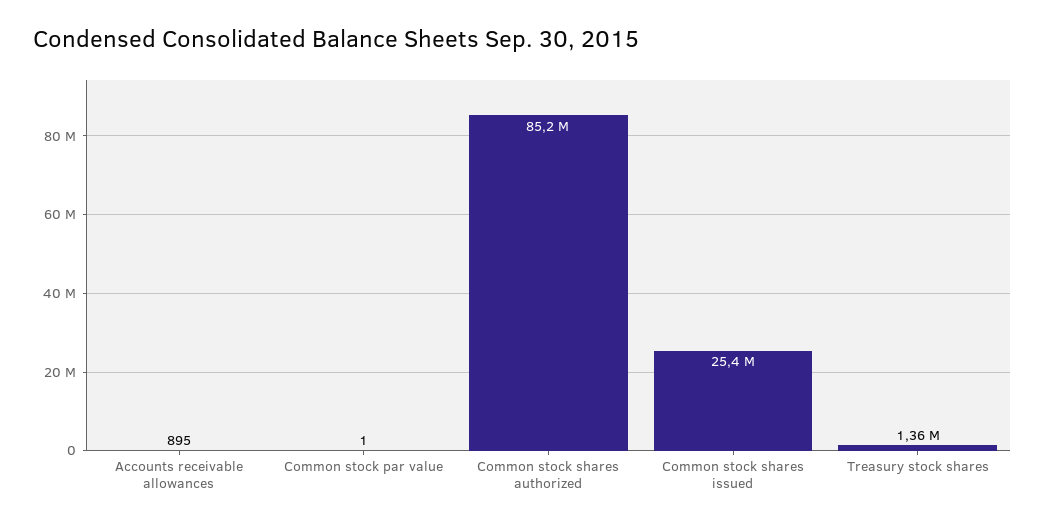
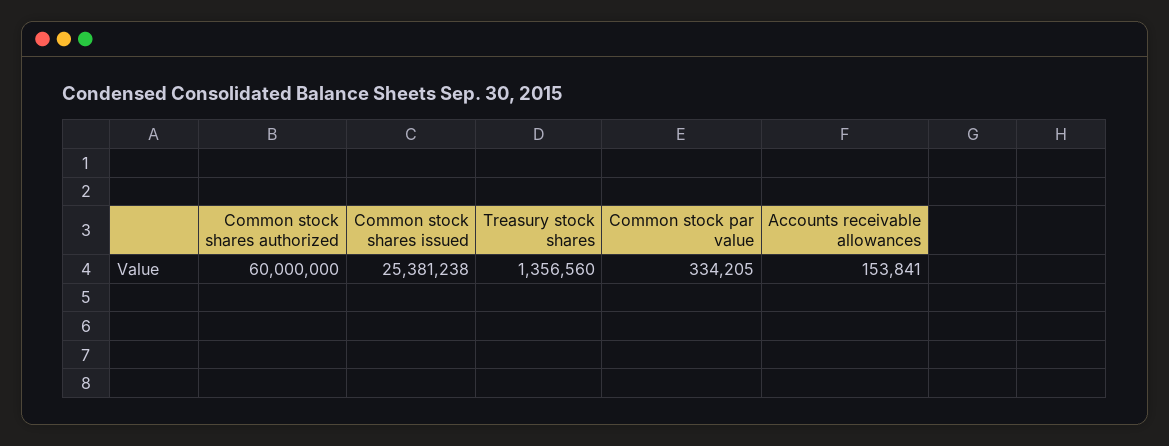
  {
-   "Accounts receivable allowances": 895,
+   "Accounts receivable allowances": 153841,
-   "Common stock par value": 1,
+   "Common stock par value": 334205,
-   "Common stock shares authorized": 85200000,
+   "Common stock shares authorized": 60000000,
    "Common stock shares issued": 25381238,
    "Treasury stock shares": 1356560
  }

